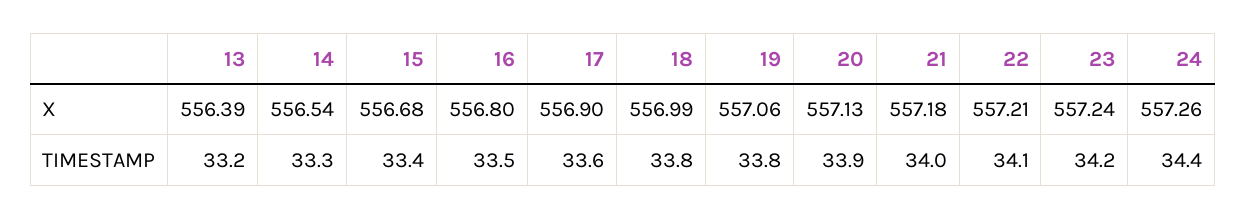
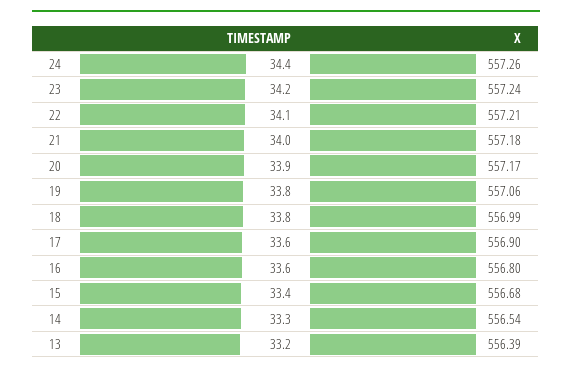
  {
    "13": {
      "X": 556.39,
      "TIMESTAMP": 33.2
    },
    "14": {
      "X": 556.54,
      "TIMESTAMP": 33.3
    },
    "15": {
      "X": 556.68,
      "TIMESTAMP": 33.4
    },
    "16": {
      "X": 556.8,
-     "TIMESTAMP": 33.5
+     "TIMESTAMP": 33.6
    },
    "17": {
      "X": 556.9,
      "TIMESTAMP": 33.6
    },
    "18": {
      "X": 556.99,
      "TIMESTAMP": 33.8
    },
    "19": {
      "X": 557.06,
      "TIMESTAMP": 33.8
    },
    "20": {
-     "X": 557.13,
+     "X": 557.17,
      "TIMESTAMP": 33.9
    },
    "21": {
      "X": 557.18,
      "TIMESTAMP": 34
    },
    "22": {
      "X": 557.21,
      "TIMESTAMP": 34.1
    },
    "23": {
      "X": 557.24,
      "TIMESTAMP": 34.2
    },
    "24": {
      "X": 557.26,
      "TIMESTAMP": 34.4
    }
  }

